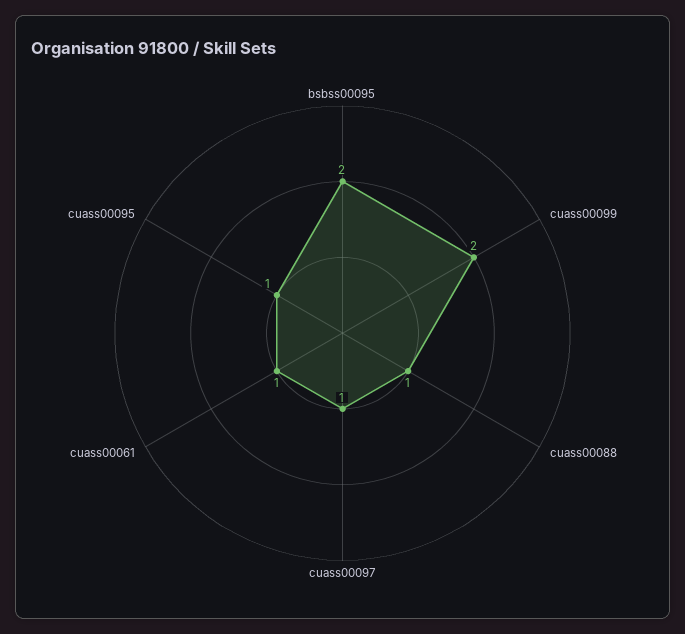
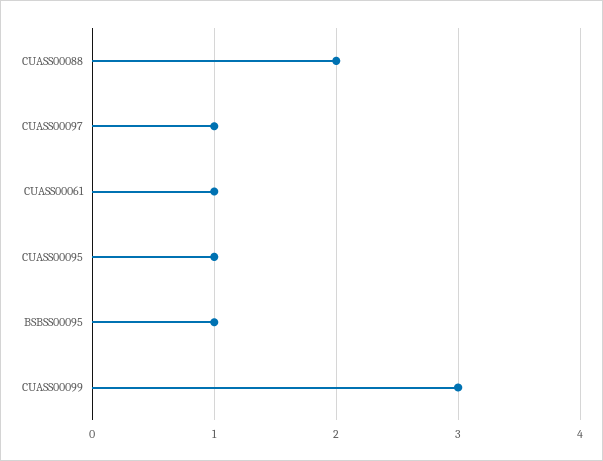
  {
-   "bsbss00095": 2,
+   "bsbss00095": 1,
-   "cuass00099": 2,
+   "cuass00099": 3,
-   "cuass00088": 1,
+   "cuass00088": 2,
    "cuass00097": 1,
    "cuass00061": 1,
    "cuass00095": 1
  }

